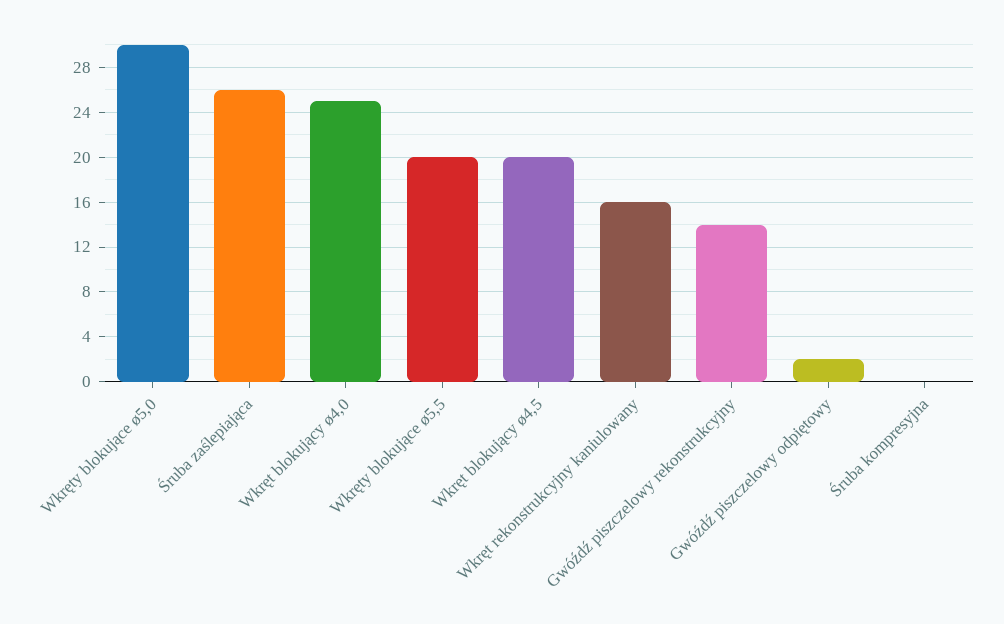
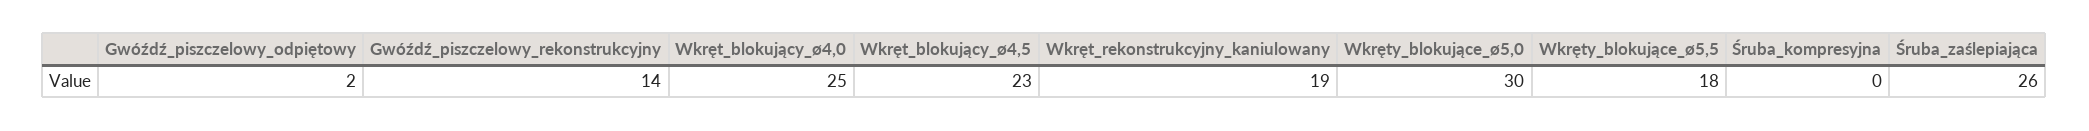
  {
    "Wkręty blokujące ø5,0": 30,
    "Śruba zaślepiająca": 26,
    "Wkręt blokujący ø4,0": 25,
-   "Wkręty blokujące ø5,5": 20,
+   "Wkręty blokujące ø5,5": 18,
-   "Wkręt blokujący ø4,5": 20,
+   "Wkręt blokujący ø4,5": 23,
-   "Wkręt rekonstrukcyjny kaniulowany": 16,
+   "Wkręt rekonstrukcyjny kaniulowany": 19,
    "Gwóźdź piszczelowy rekonstrukcyjny": 14,
    "Gwóźdź piszczelowy odpiętowy": 2,
    "Śruba kompresyjna": 0
  }

